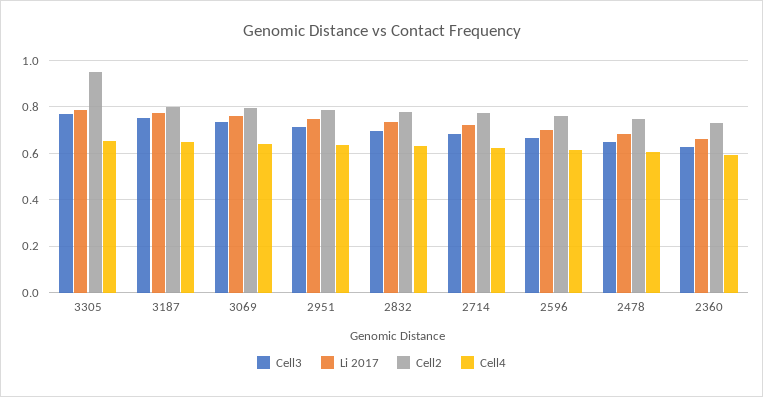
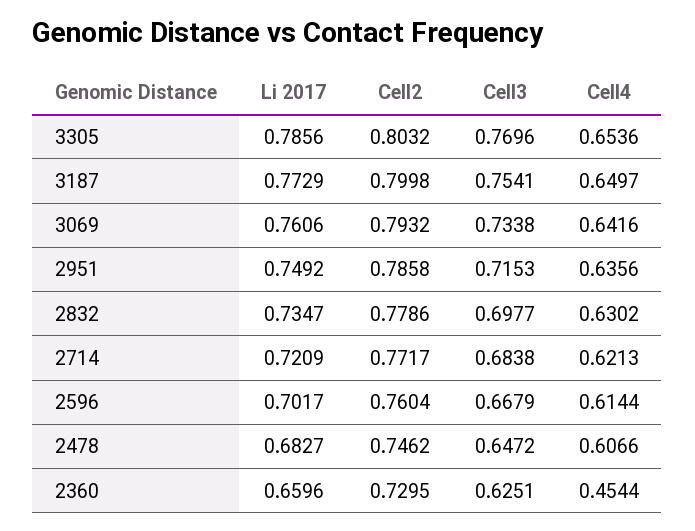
  {
    "Cell3": {
      "3305": 0.7696,
      "3187": 0.7541,
      "3069": 0.7338,
      "2951": 0.7153,
      "2832": 0.6977,
      "2714": 0.6838,
      "2596": 0.6679,
      "2478": 0.6472,
      "2360": 0.6251
    },
    "Li 2017": {
      "3305": 0.7856,
      "3187": 0.7729,
      "3069": 0.7606,
      "2951": 0.7492,
      "2832": 0.7347,
      "2714": 0.7209,
      "2596": 0.7017,
      "2478": 0.6827,
      "2360": 0.6596
    },
    "Cell2": {
-     "3305": 0.95,
+     "3305": 0.8032,
      "3187": 0.7998,
      "3069": 0.7932,
      "2951": 0.7858,
      "2832": 0.7786,
      "2714": 0.7717,
      "2596": 0.7604,
      "2478": 0.7462,
      "2360": 0.7295
    },
    "Cell4": {
      "3305": 0.6536,
      "3187": 0.6497,
      "3069": 0.6416,
      "2951": 0.6356,
      "2832": 0.6302,
      "2714": 0.6213,
      "2596": 0.6144,
      "2478": 0.6066,
-     "2360": 0.6
+     "2360": 0.4544
    }
  }

